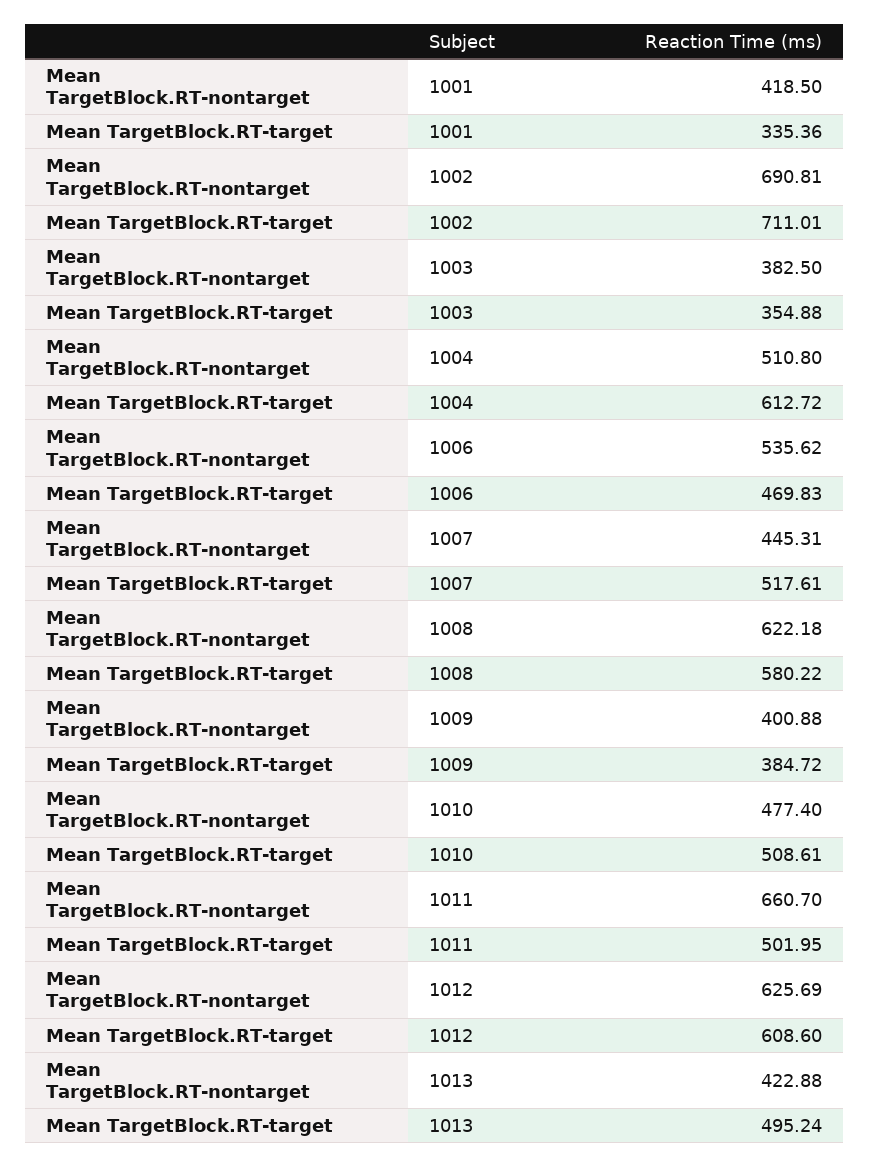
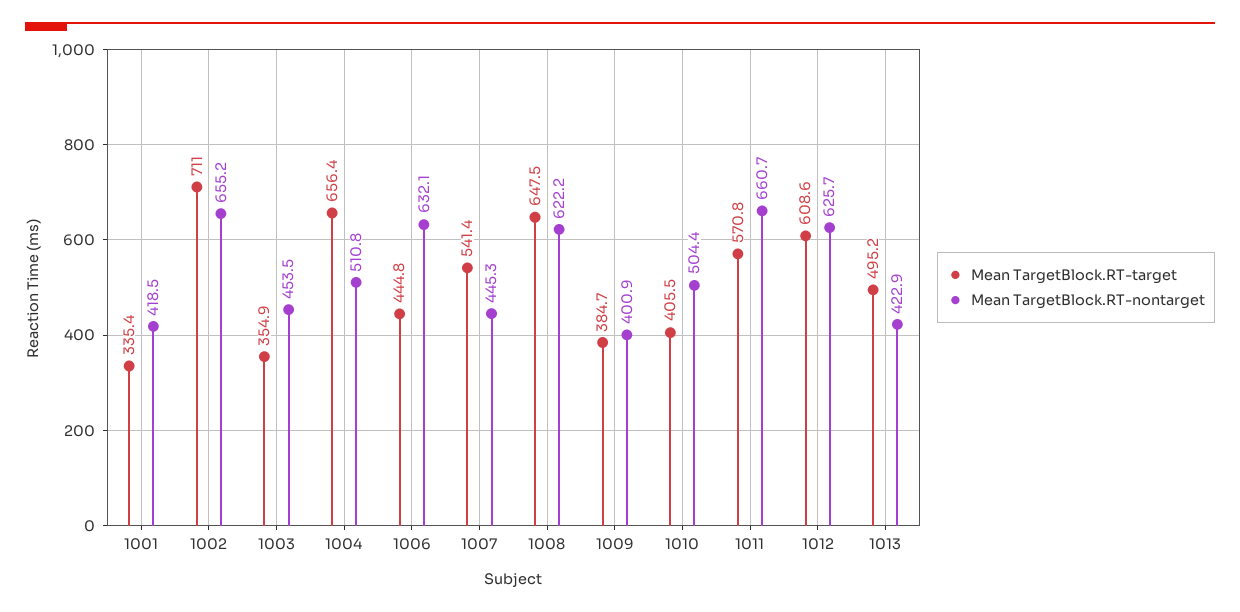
  {
    "Mean TargetBlock.RT-nontarget": {
      "1001": 418.5,
-     "1002": 690.81,
+     "1002": 655.2,
-     "1003": 382.5,
+     "1003": 453.5,
      "1004": 510.8,
-     "1006": 535.62,
+     "1006": 632.1,
      "1007": 445.31,
      "1008": 622.18,
      "1009": 400.88,
-     "1010": 477.4,
+     "1010": 504.4,
      "1011": 660.7,
      "1012": 625.69,
      "1013": 422.88
    },
    "Mean TargetBlock.RT-target": {
      "1001": 335.36,
      "1002": 711.01,
      "1003": 354.88,
-     "1004": 612.72,
+     "1004": 656.4,
-     "1006": 469.83,
+     "1006": 444.8,
-     "1007": 517.61,
+     "1007": 541.4,
-     "1008": 580.22,
+     "1008": 647.5,
      "1009": 384.72,
-     "1010": 508.61,
+     "1010": 405.5,
-     "1011": 501.95,
+     "1011": 570.8,
      "1012": 608.6,
      "1013": 495.24
    }
  }

